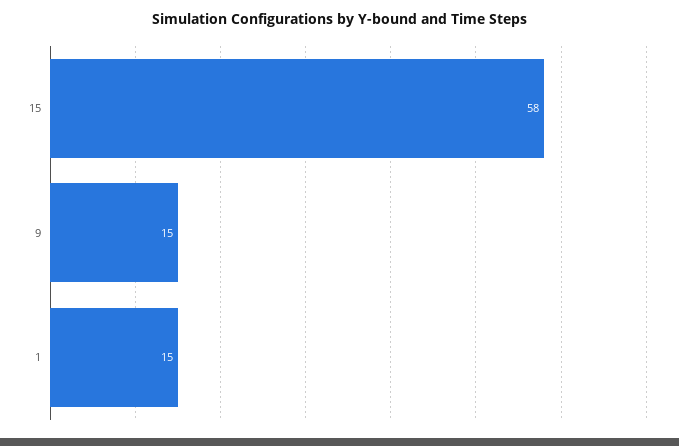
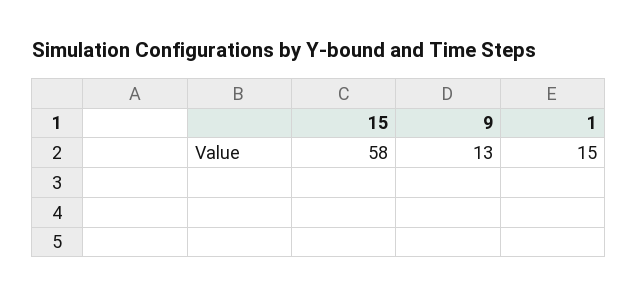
  {
    "15": 58,
-   "9": 15,
+   "9": 13,
    "1": 15
  }

